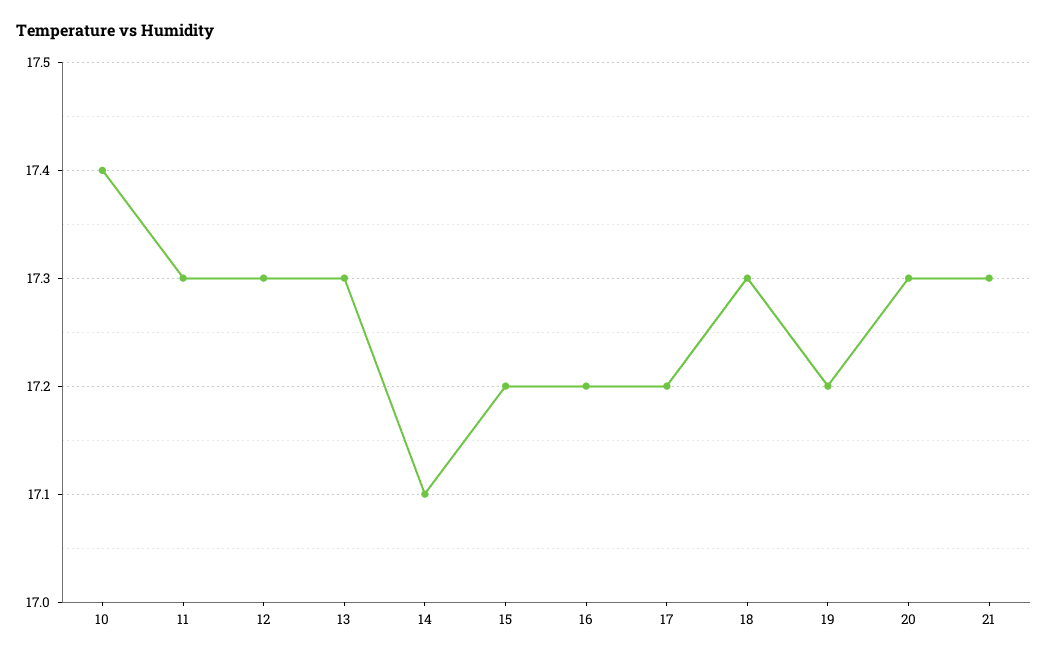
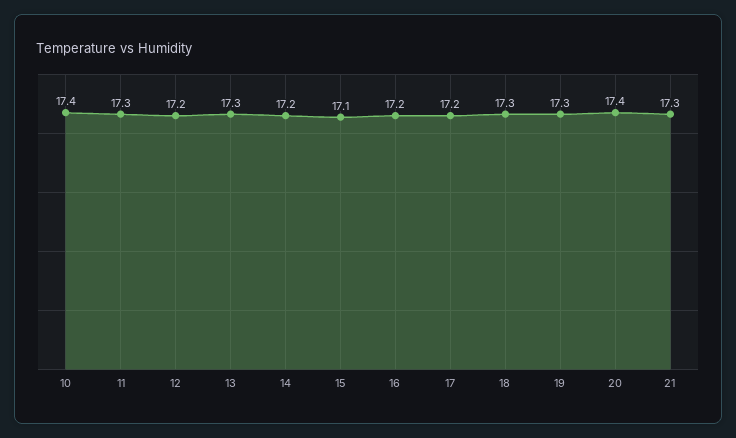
  {
    "10": 17.4,
    "11": 17.3,
-   "12": 17.3,
+   "12": 17.2,
    "13": 17.3,
-   "14": 17.1,
+   "14": 17.2,
-   "15": 17.2,
+   "15": 17.1,
    "16": 17.2,
    "17": 17.2,
    "18": 17.3,
-   "19": 17.2,
+   "19": 17.3,
-   "20": 17.3,
+   "20": 17.4,
    "21": 17.3
  }

